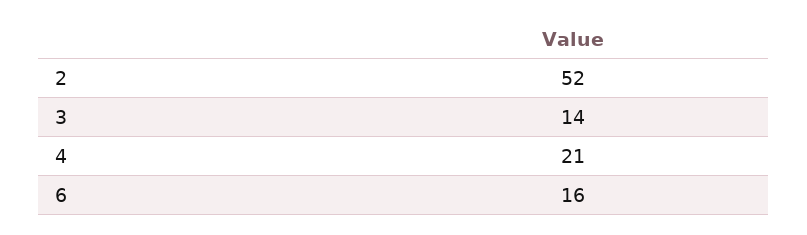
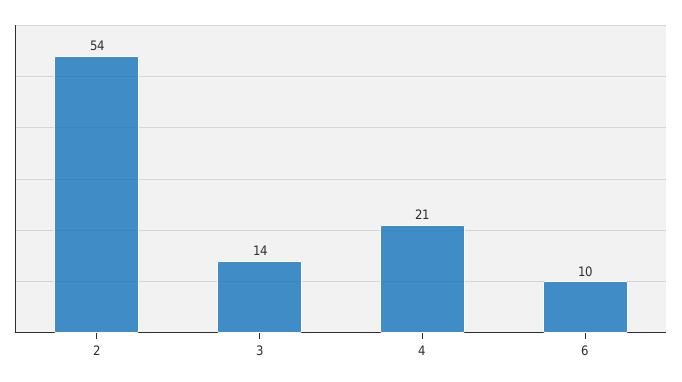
  {
-   "2": 52,
+   "2": 54,
    "3": 14,
    "4": 21,
-   "6": 16
+   "6": 10
  }

